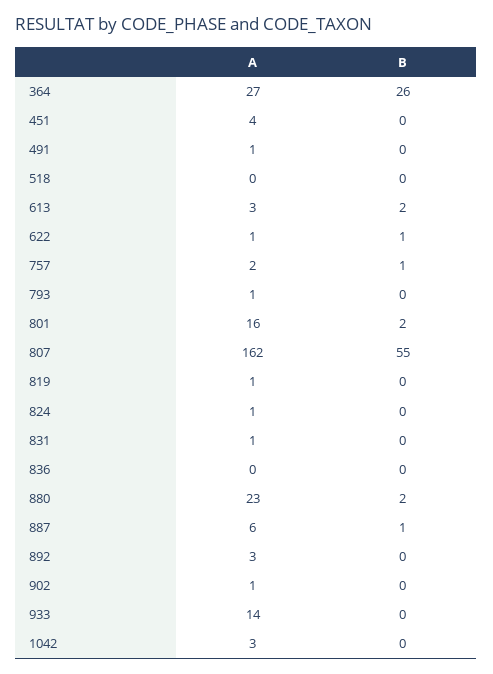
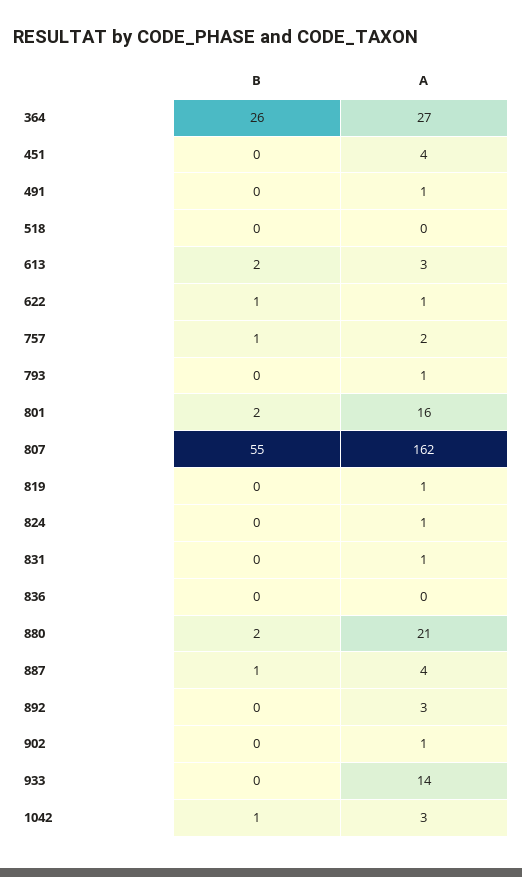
  {
    "A": {
      "364": 27,
      "451": 4,
      "491": 1,
      "518": 0,
      "613": 3,
      "622": 1,
      "757": 2,
      "793": 1,
      "801": 16,
      "807": 162,
      "819": 1,
      "824": 1,
      "831": 1,
      "836": 0,
-     "880": 23,
+     "880": 21,
-     "887": 6,
+     "887": 4,
      "892": 3,
      "902": 1,
      "933": 14,
      "1042": 3
    },
    "B": {
      "364": 26,
      "451": 0,
      "491": 0,
      "518": 0,
      "613": 2,
      "622": 1,
      "757": 1,
      "793": 0,
      "801": 2,
      "807": 55,
      "819": 0,
      "824": 0,
      "831": 0,
      "836": 0,
      "880": 2,
      "887": 1,
      "892": 0,
      "902": 0,
      "933": 0,
-     "1042": 0
+     "1042": 1
    }
  }

